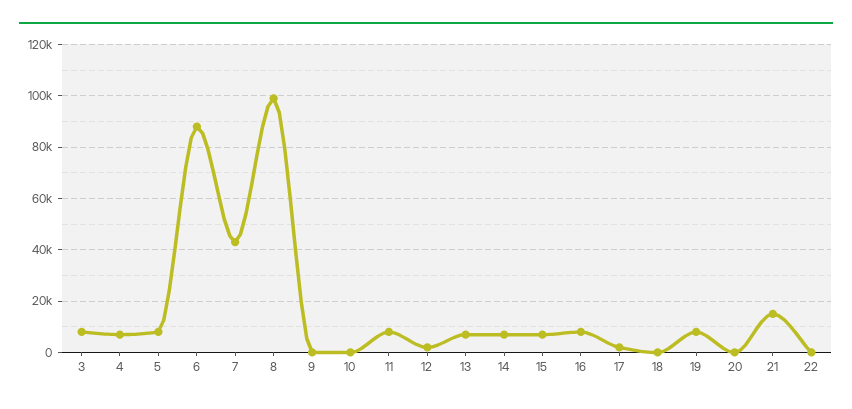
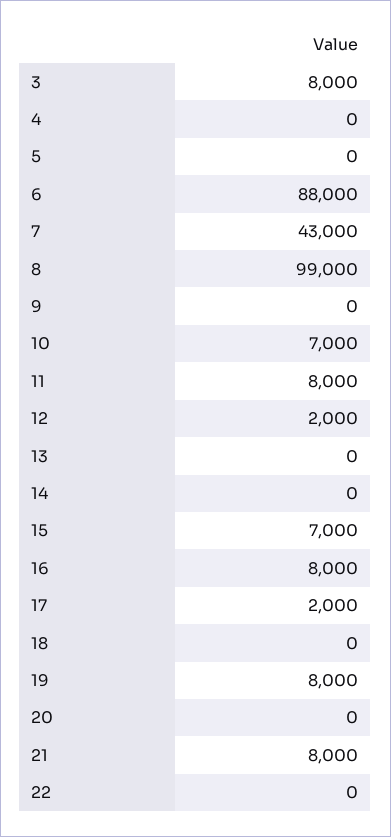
  {
    "3": 8000,
-   "4": 7500,
+   "4": 0,
-   "5": 7500,
+   "5": 0,
    "6": 88000,
    "7": 43000,
    "8": 99000,
    "9": 0,
-   "10": 0,
+   "10": 7000,
    "11": 8000,
    "12": 2000,
-   "13": 7500,
+   "13": 0,
-   "14": 7500,
+   "14": 0,
    "15": 7000,
    "16": 8000,
    "17": 2000,
    "18": 0,
    "19": 8000,
    "20": 0,
-   "21": 15000,
+   "21": 8000,
    "22": 0
  }

